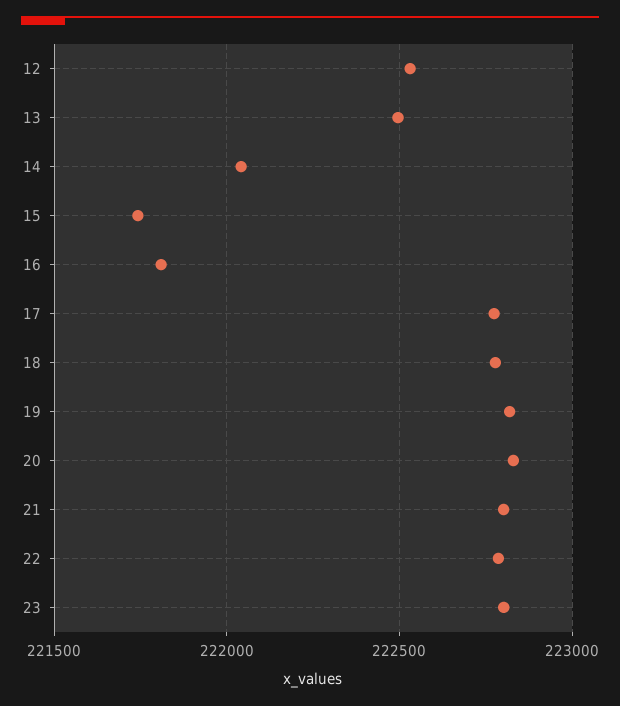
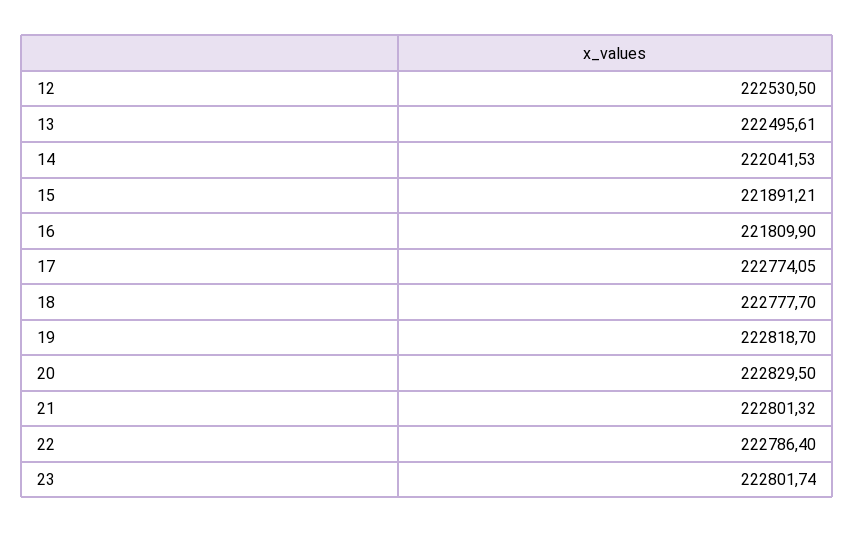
  {
    "12": 222530.5,
    "13": 222495.61,
    "14": 222041.53,
-   "15": 221750,
+   "15": 221891.21,
    "16": 221809.9,
    "17": 222774.05,
    "18": 222777.7,
    "19": 222818.7,
    "20": 222829.5,
    "21": 222801.32,
    "22": 222786.4,
    "23": 222801.74
  }

